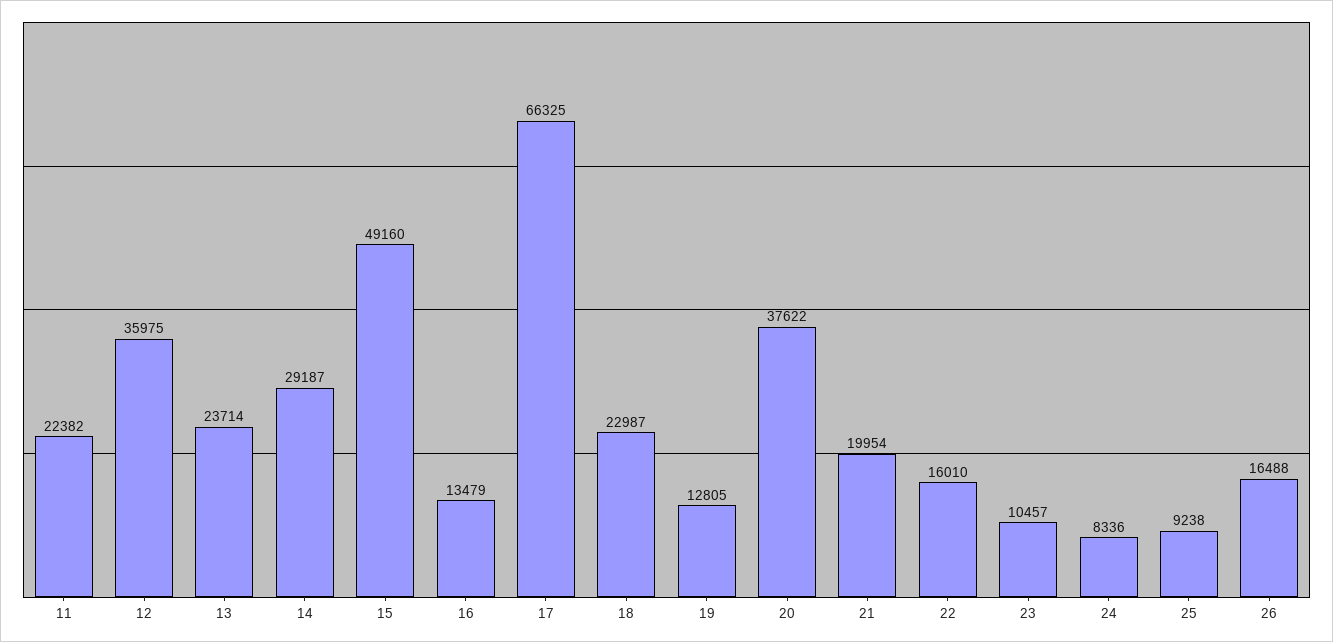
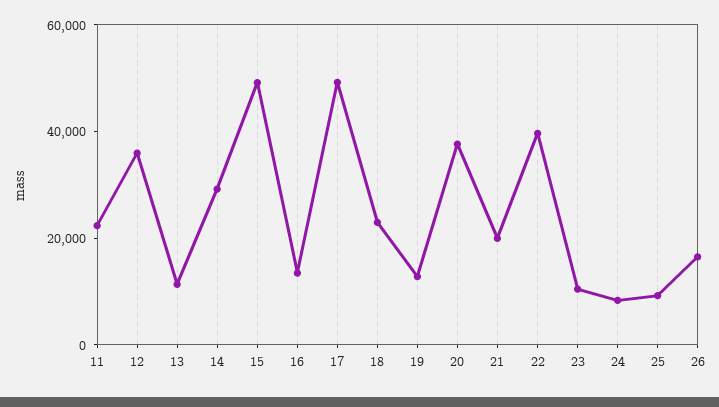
  {
    "11": 22382,
    "12": 35975,
-   "13": 23714,
+   "13": 10000,
    "14": 29187,
    "15": 49160,
    "16": 13479,
-   "17": 66325,
+   "17": 50000,
    "18": 22987,
    "19": 12805,
    "20": 37622,
    "21": 19954,
-   "22": 16010,
+   "22": 40000,
    "23": 10457,
    "24": 8336,
    "25": 9238,
    "26": 16488
  }

